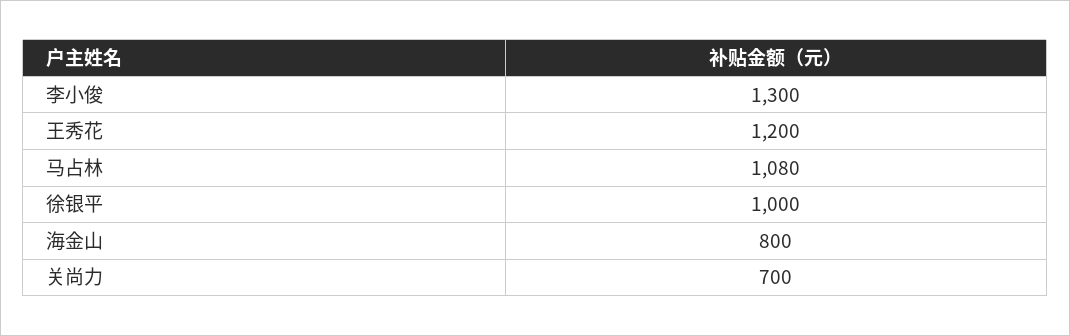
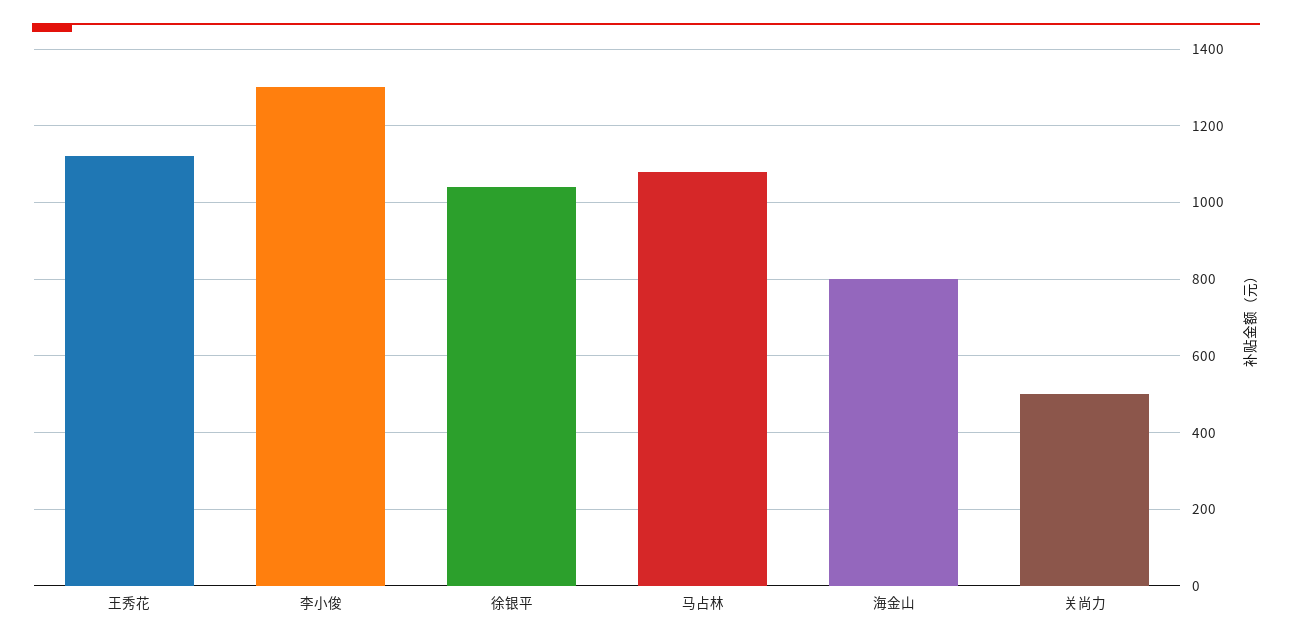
  {
    "李小俊": 1300,
-   "王秀花": 1200,
+   "王秀花": 1120,
    "马占林": 1080,
-   "徐银平": 1000,
+   "徐银平": 1040,
    "海金山": 800,
-   "关尚力": 700
+   "关尚力": 500
  }

